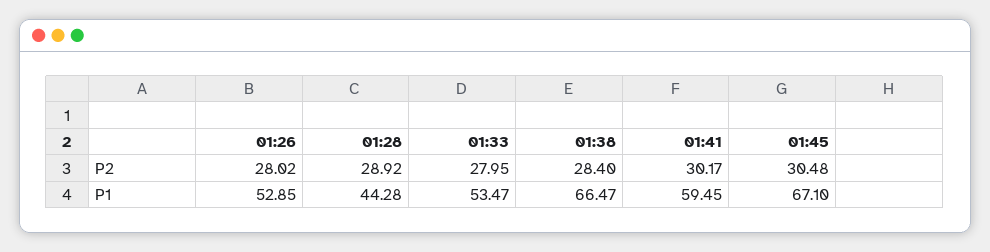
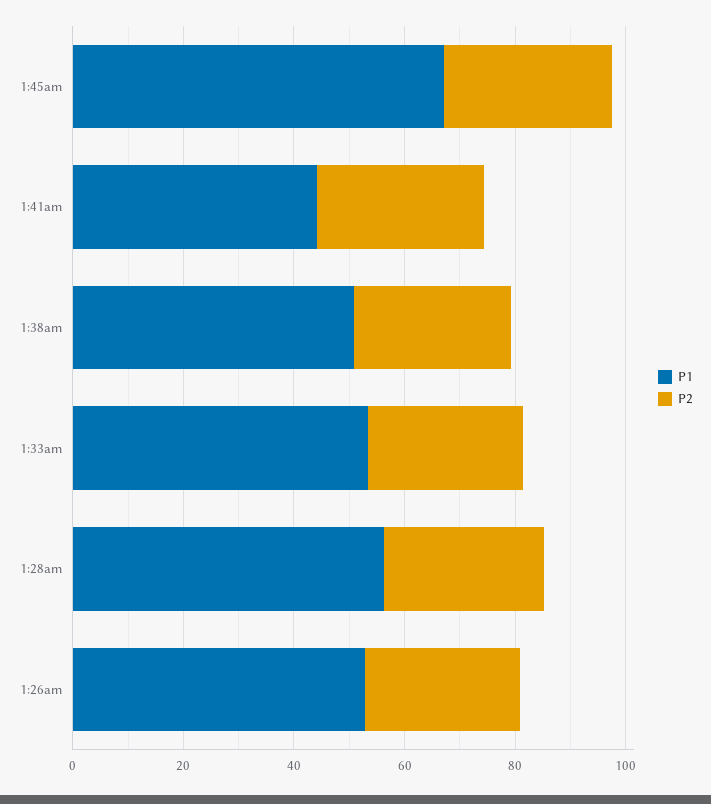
  {
    "P2": {
      "01:26": 28.02,
      "01:28": 28.92,
      "01:33": 27.95,
      "01:38": 28.4,
      "01:41": 30.17,
      "01:45": 30.48
    },
    "P1": {
      "01:26": 52.85,
-     "01:28": 44.28,
+     "01:28": 55,
      "01:33": 53.47,
-     "01:38": 66.47,
+     "01:38": 50,
-     "01:41": 59.45,
+     "01:41": 45,
      "01:45": 67.1
    }
  }

